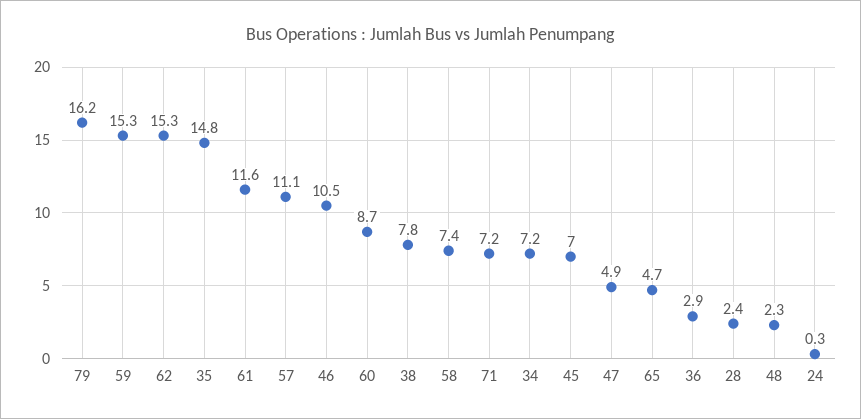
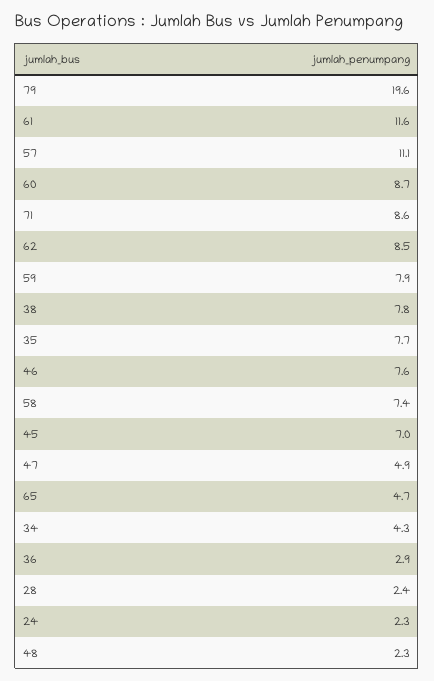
  {
-   "79": 16.2,
+   "79": 19.6,
-   "59": 15.3,
+   "59": 7.9,
-   "62": 15.3,
+   "62": 8.5,
-   "35": 14.8,
+   "35": 7.7,
    "61": 11.6,
    "57": 11.1,
-   "46": 10.5,
+   "46": 7.6,
    "60": 8.7,
    "38": 7.8,
    "58": 7.4,
-   "71": 7.2,
+   "71": 8.6,
-   "34": 7.2,
+   "34": 4.3,
    "45": 7,
    "47": 4.9,
    "65": 4.7,
    "36": 2.9,
    "28": 2.4,
    "48": 2.3,
-   "24": 0.3
+   "24": 2.3
  }

